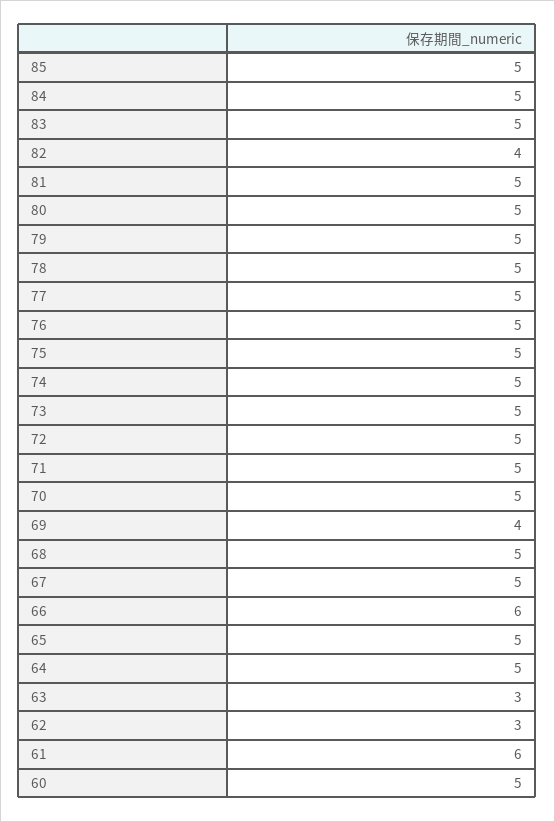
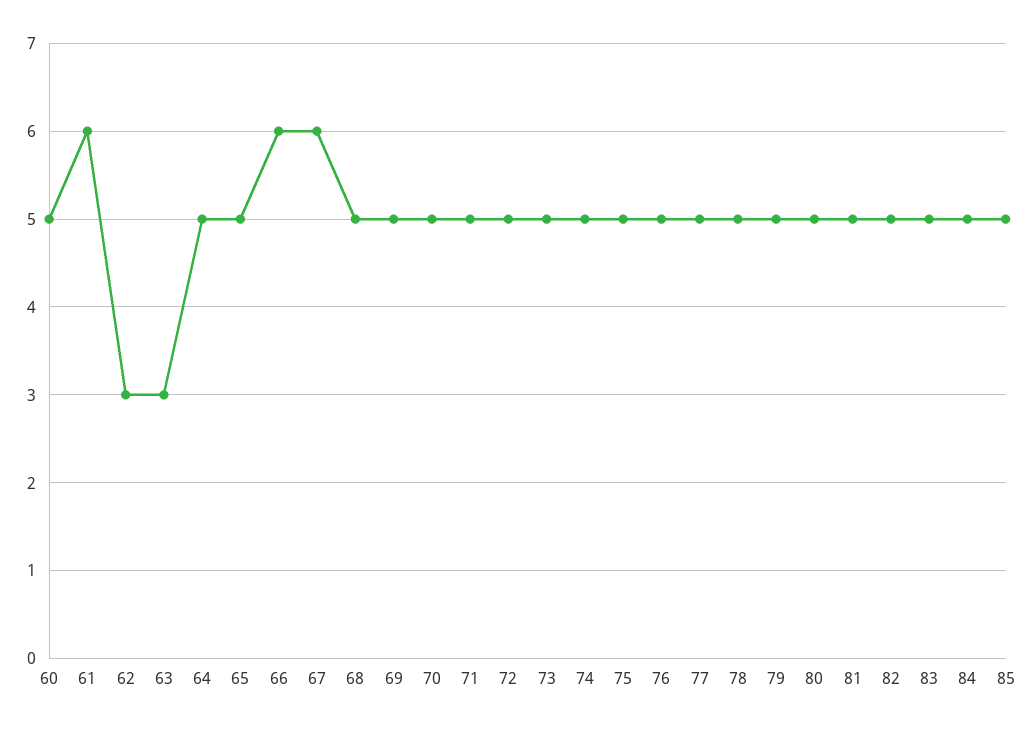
  {
    "85": 5,
    "84": 5,
    "83": 5,
-   "82": 4,
+   "82": 5,
    "81": 5,
    "80": 5,
    "79": 5,
    "78": 5,
    "77": 5,
    "76": 5,
    "75": 5,
    "74": 5,
    "73": 5,
    "72": 5,
    "71": 5,
    "70": 5,
-   "69": 4,
+   "69": 5,
    "68": 5,
-   "67": 5,
+   "67": 6,
    "66": 6,
    "65": 5,
    "64": 5,
    "63": 3,
    "62": 3,
    "61": 6,
    "60": 5
  }

